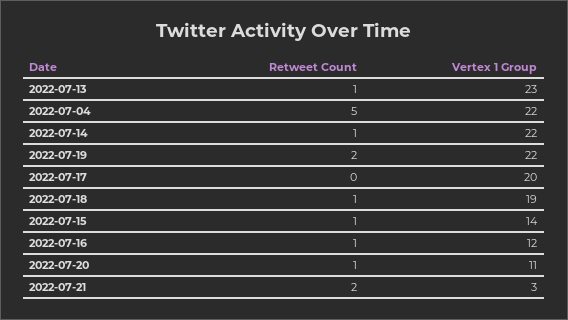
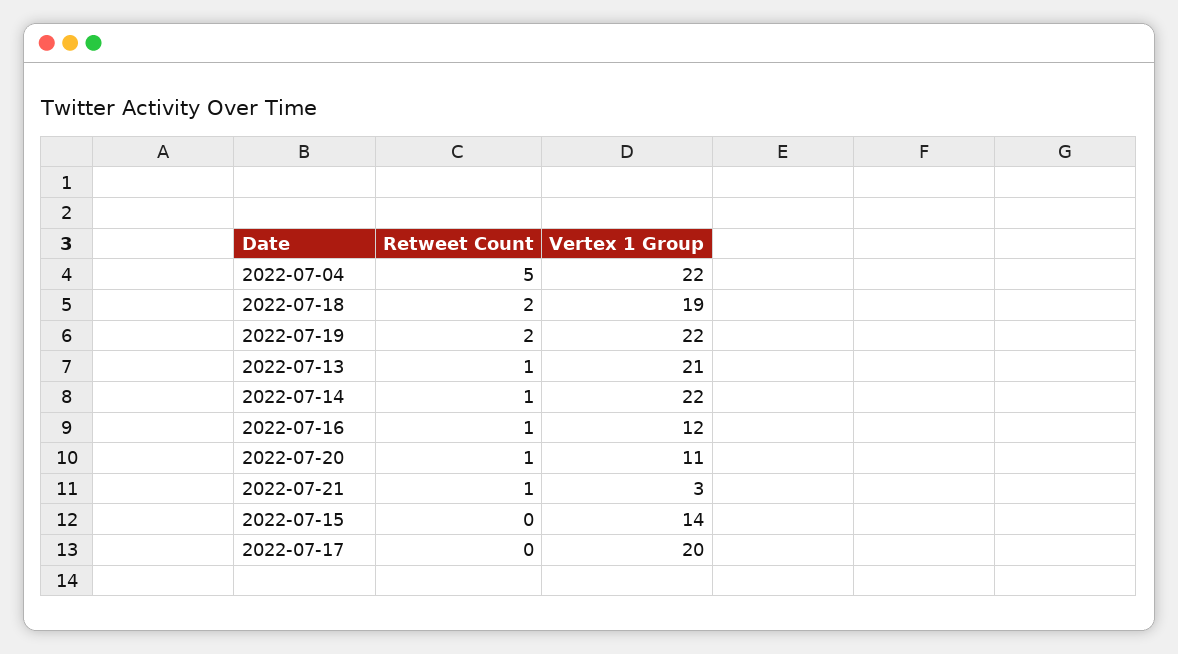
  {
    "Retweet Count": {
      "2022-07-13": 1,
      "2022-07-04": 5,
      "2022-07-14": 1,
      "2022-07-19": 2,
      "2022-07-17": 0,
-     "2022-07-18": 1,
+     "2022-07-18": 2,
-     "2022-07-15": 1,
+     "2022-07-15": 0,
      "2022-07-16": 1,
      "2022-07-20": 1,
-     "2022-07-21": 2
+     "2022-07-21": 1
    },
    "Vertex 1 Group": {
-     "2022-07-13": 23,
+     "2022-07-13": 21,
      "2022-07-04": 22,
      "2022-07-14": 22,
      "2022-07-19": 22,
      "2022-07-17": 20,
      "2022-07-18": 19,
      "2022-07-15": 14,
      "2022-07-16": 12,
      "2022-07-20": 11,
      "2022-07-21": 3
    }
  }

